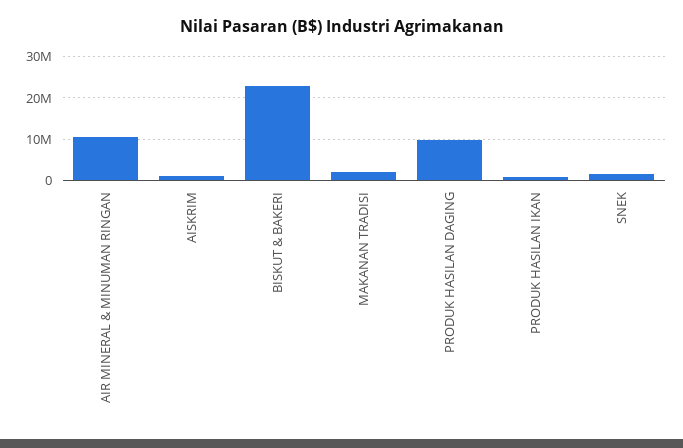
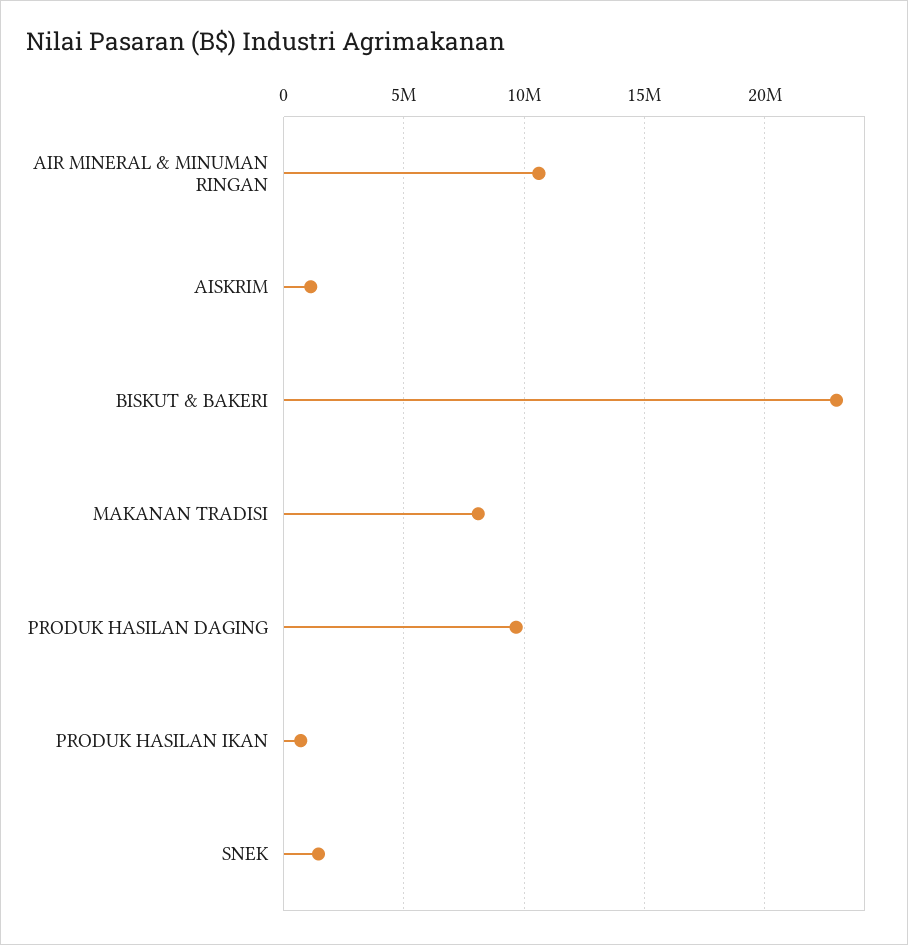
  {
    "AIR MINERAL & MINUMAN RINGAN": 10500000,
    "AISKRIM": 1000000,
    "BISKUT & BAKERI": 23000000,
-   "MAKANAN TRADISI": 2000000,
+   "MAKANAN TRADISI": 8000000,
    "PRODUK HASILAN DAGING": 9500000,
    "PRODUK HASILAN IKAN": 500000,
    "SNEK": 1500000
  }

